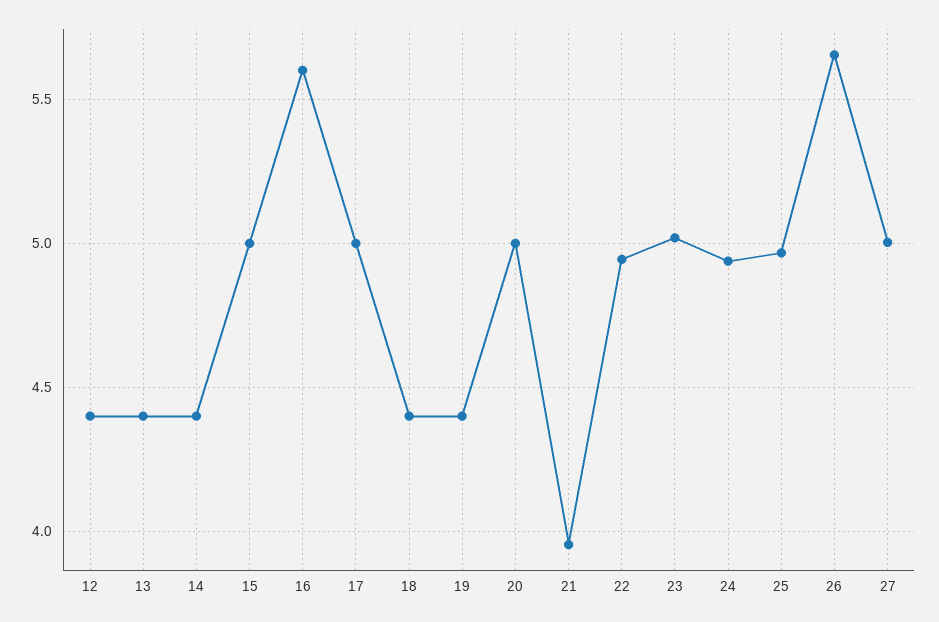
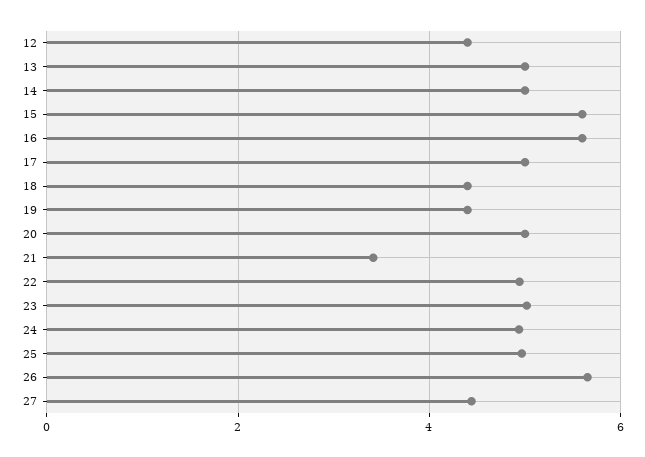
  {
    "12": 4.4,
-   "13": 4.4,
+   "13": 5,
-   "14": 4.4,
+   "14": 5,
-   "15": 5,
+   "15": 5.6,
    "16": 5.6,
    "17": 5,
    "18": 4.4,
    "19": 4.4,
    "20": 5,
-   "21": 3.95,
+   "21": 3.4,
    "22": 4.95,
    "23": 5,
    "24": 4.95,
    "25": 4.95,
    "26": 5.65,
-   "27": 5
+   "27": 4.4
  }

